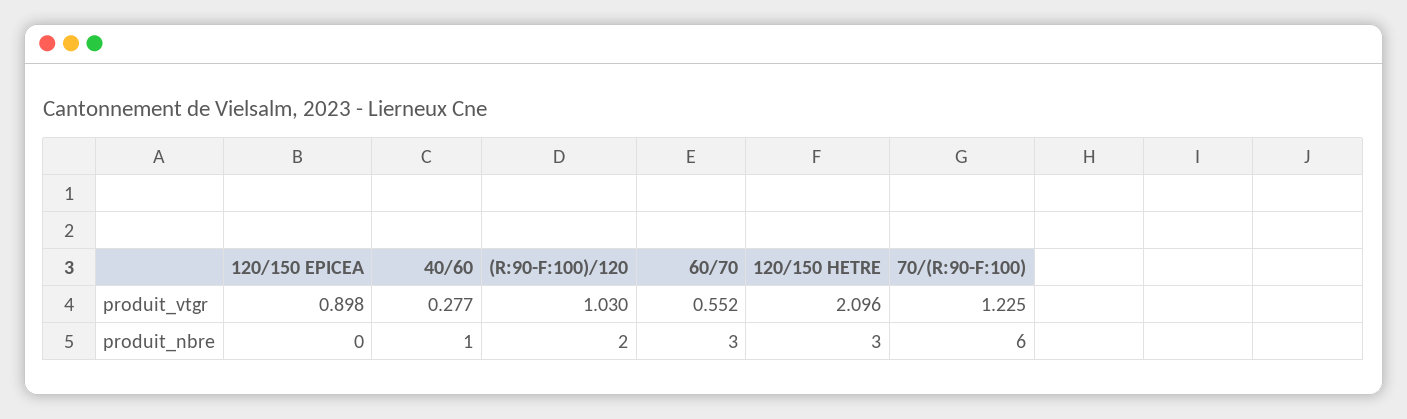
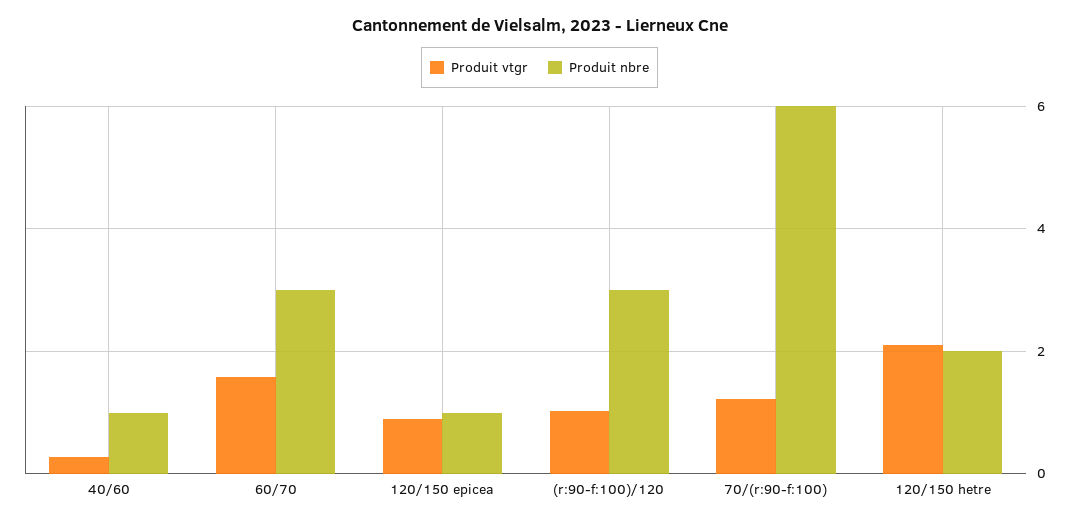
  {
    "produit_vtgr": {
      "120/150 EPICEA": 0.898,
      "40/60": 0.277,
      "(R:90-F:100)/120": 1.03,
-     "60/70": 0.552,
+     "60/70": 1.6,
      "120/150 HETRE": 2.096,
      "70/(R:90-F:100)": 1.225
    },
    "produit_nbre": {
-     "120/150 EPICEA": 0,
+     "120/150 EPICEA": 1,
      "40/60": 1,
-     "(R:90-F:100)/120": 2,
+     "(R:90-F:100)/120": 3,
      "60/70": 3,
-     "120/150 HETRE": 3,
+     "120/150 HETRE": 2,
      "70/(R:90-F:100)": 6
    }
  }

